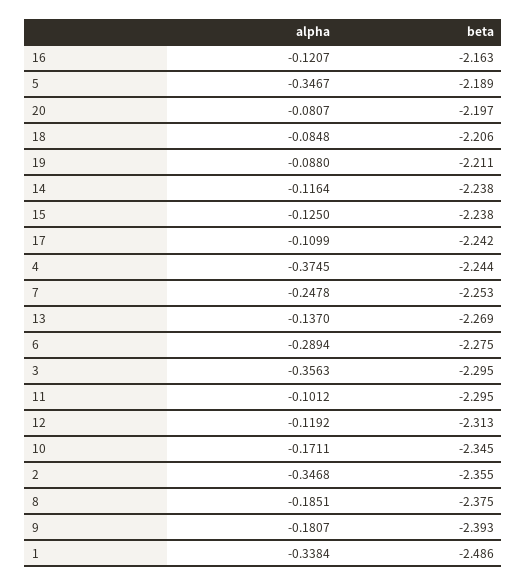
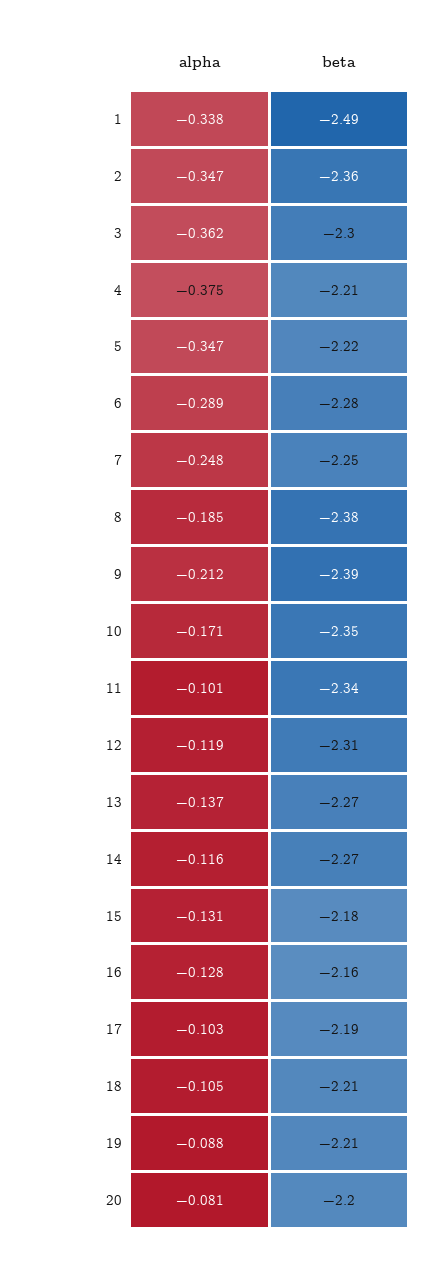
  {
    "alpha": {
-     "16": -0.1207,
+     "16": -0.128,
      "5": -0.3467,
      "20": -0.0807,
-     "18": -0.0848,
+     "18": -0.105,
      "19": -0.088,
      "14": -0.1164,
-     "15": -0.125,
+     "15": -0.131,
-     "17": -0.1099,
+     "17": -0.103,
      "4": -0.3745,
      "7": -0.2478,
      "13": -0.137,
      "6": -0.2894,
-     "3": -0.3563,
+     "3": -0.362,
      "11": -0.1012,
      "12": -0.1192,
      "10": -0.1711,
      "2": -0.3468,
      "8": -0.1851,
-     "9": -0.1807,
+     "9": -0.212,
      "1": -0.3384
    },
    "beta": {
      "16": -2.163,
-     "5": -2.189,
+     "5": -2.22,
      "20": -2.197,
      "18": -2.206,
      "19": -2.211,
-     "14": -2.238,
+     "14": -2.27,
-     "15": -2.238,
+     "15": -2.18,
-     "17": -2.242,
+     "17": -2.19,
-     "4": -2.244,
+     "4": -2.21,
      "7": -2.253,
      "13": -2.269,
      "6": -2.275,
      "3": -2.295,
-     "11": -2.295,
+     "11": -2.34,
      "12": -2.313,
      "10": -2.345,
      "2": -2.355,
      "8": -2.375,
      "9": -2.393,
      "1": -2.486
    }
  }

